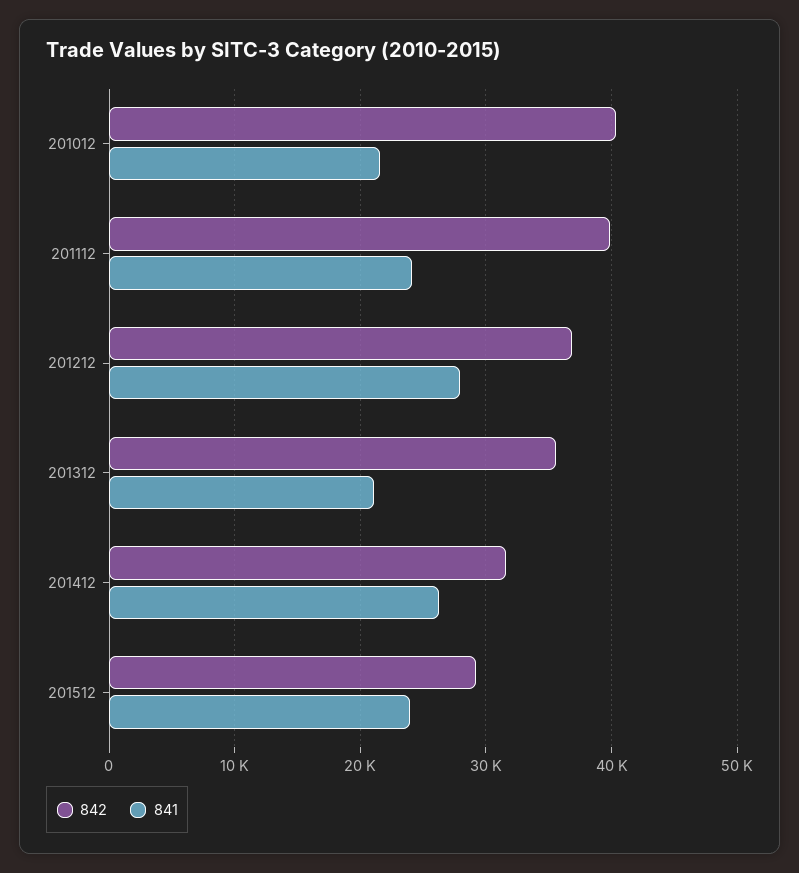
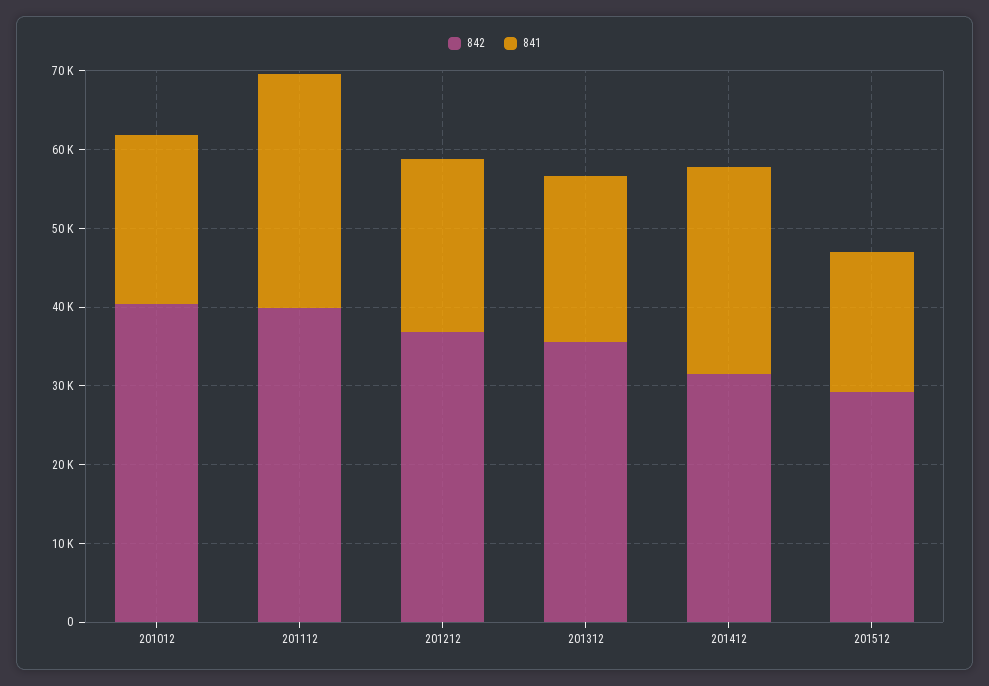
  {
    "842": {
      "201012": 40000,
      "201112": 40000,
      "201212": 37000,
      "201312": 36000,
      "201412": 32000,
      "201512": 29000
    },
    "841": {
      "201012": 22000,
-     "201112": 24000,
+     "201112": 30000,
-     "201212": 28000,
+     "201212": 22000,
      "201312": 21000,
      "201412": 26000,
-     "201512": 24000
+     "201512": 18000
    }
  }

